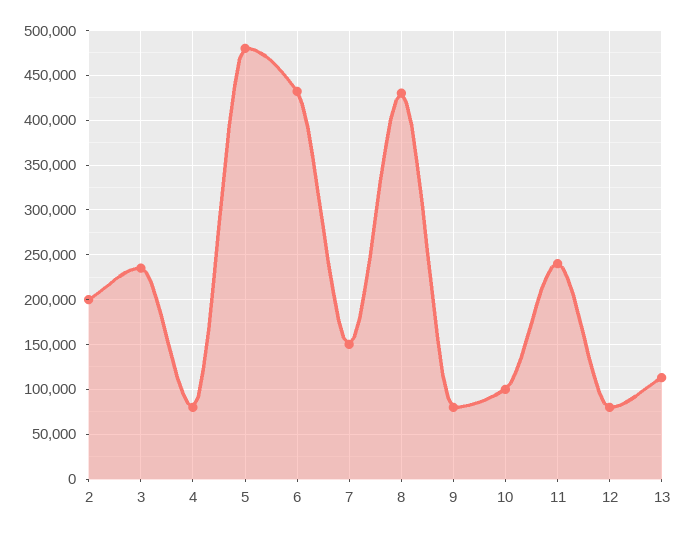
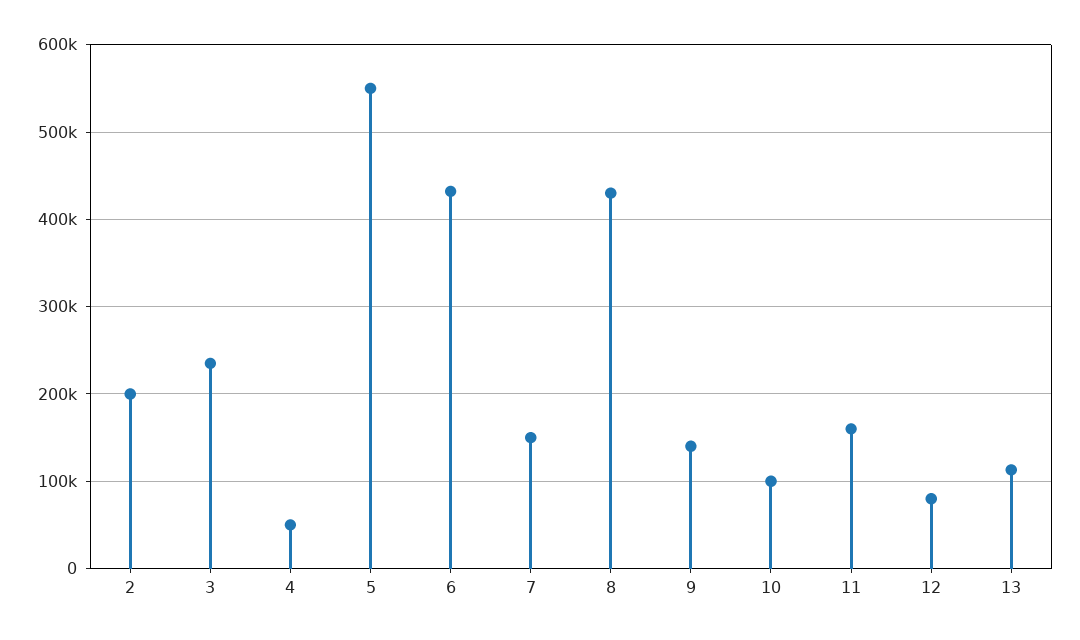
  {
    "2": 200000,
    "3": 240000,
-   "4": 80000,
+   "4": 50000,
-   "5": 480000,
+   "5": 550000,
    "6": 430000,
    "7": 150000,
    "8": 430000,
-   "9": 80000,
+   "9": 140000,
    "10": 100000,
-   "11": 240000,
+   "11": 160000,
    "12": 80000,
    "13": 110000
  }

